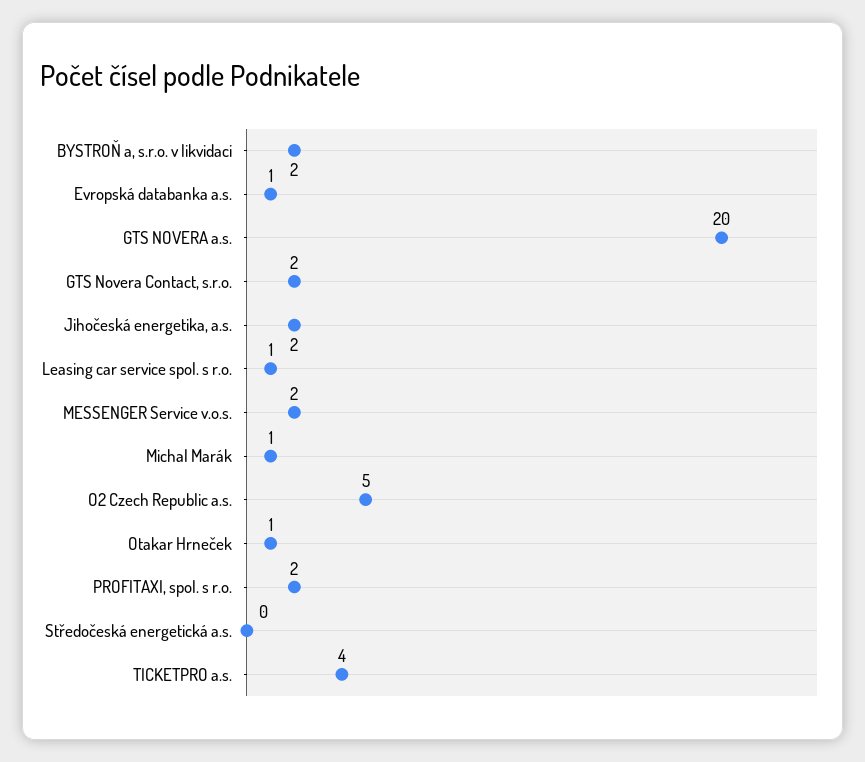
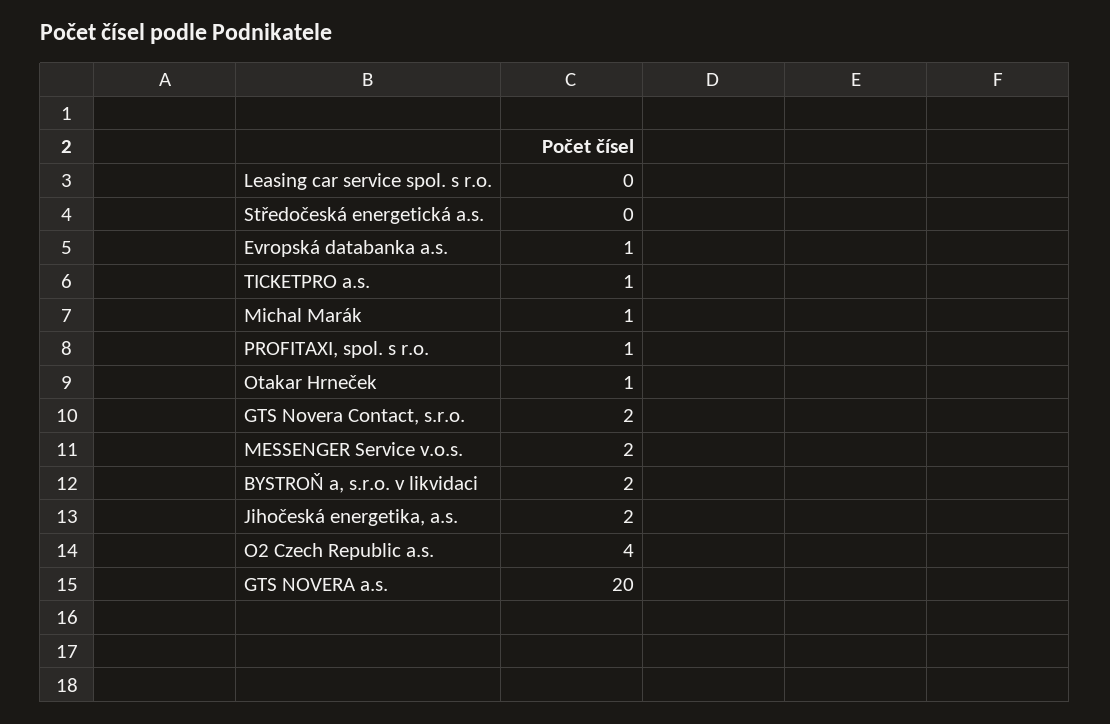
  {
    "BYSTROŇ a, s.r.o. v likvidaci": 2,
    "Evropská databanka a.s.": 1,
    "GTS NOVERA a.s.": 20,
    "GTS Novera Contact, s.r.o.": 2,
    "Jihočeská energetika, a.s.": 2,
-   "Leasing car service spol. s r.o.": 1,
+   "Leasing car service spol. s r.o.": 0,
    "MESSENGER Service v.o.s.": 2,
    "Michal Marák": 1,
-   "O2 Czech Republic a.s.": 5,
+   "O2 Czech Republic a.s.": 4,
    "Otakar Hrneček": 1,
-   "PROFITAXI, spol. s r.o.": 2,
+   "PROFITAXI, spol. s r.o.": 1,
    "Středočeská energetická a.s.": 0,
-   "TICKETPRO a.s.": 4
+   "TICKETPRO a.s.": 1
  }

